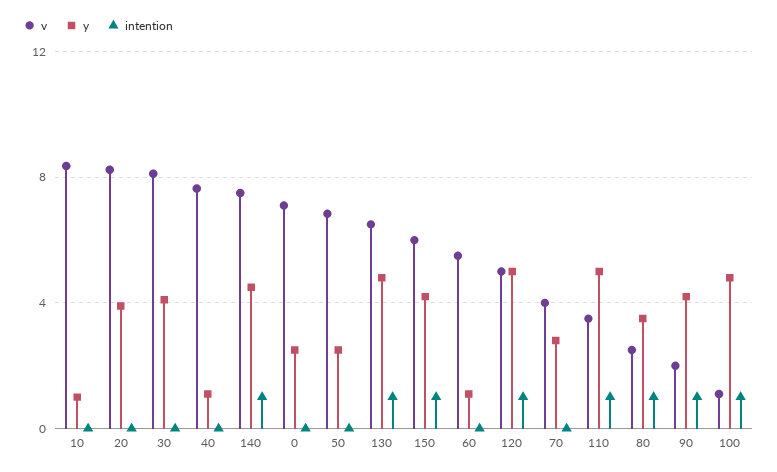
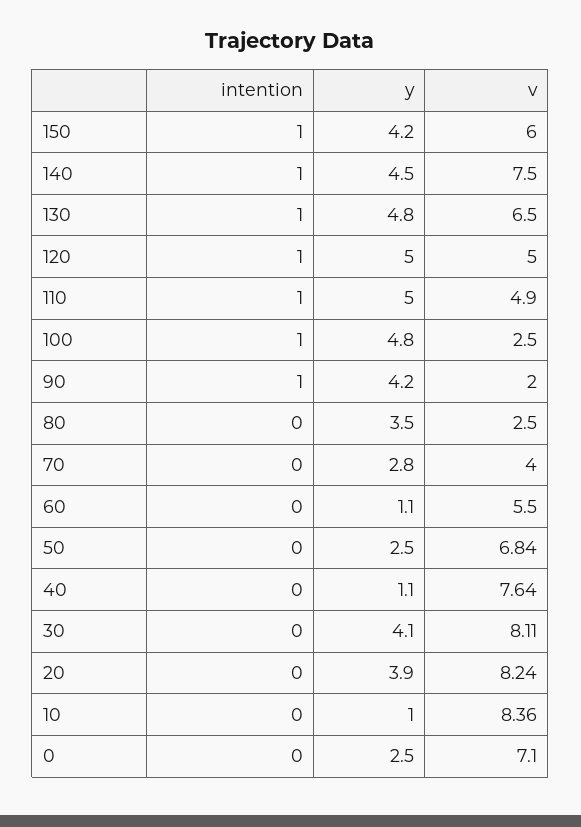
  {
    "v": {
      "10": 8.36,
      "20": 8.24,
      "30": 8.11,
      "40": 7.64,
      "140": 7.5,
      "0": 7.1,
      "50": 6.84,
      "130": 6.5,
      "150": 6,
      "60": 5.5,
      "120": 5,
      "70": 4,
-     "110": 3.5,
+     "110": 4.9,
      "80": 2.5,
      "90": 2,
-     "100": 1
+     "100": 2.5
    },
    "y": {
      "10": 1,
      "20": 3.9,
      "30": 4.1,
      "40": 1.1,
      "140": 4.5,
      "0": 2.5,
      "50": 2.5,
      "130": 4.8,
      "150": 4.2,
      "60": 1.1,
      "120": 5,
      "70": 2.8,
      "110": 5,
      "80": 3.5,
      "90": 4.2,
      "100": 4.8
    },
    "intention": {
      "10": 0,
      "20": 0,
      "30": 0,
      "40": 0,
      "140": 1,
      "0": 0,
      "50": 0,
      "130": 1,
      "150": 1,
      "60": 0,
      "120": 1,
      "70": 0,
      "110": 1,
-     "80": 1,
+     "80": 0,
      "90": 1,
      "100": 1
    }
  }

